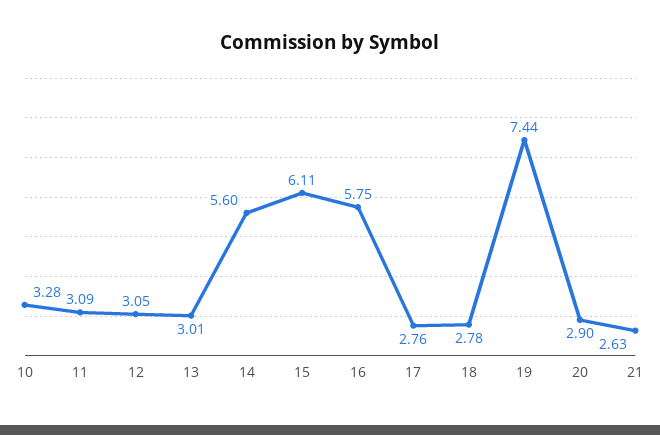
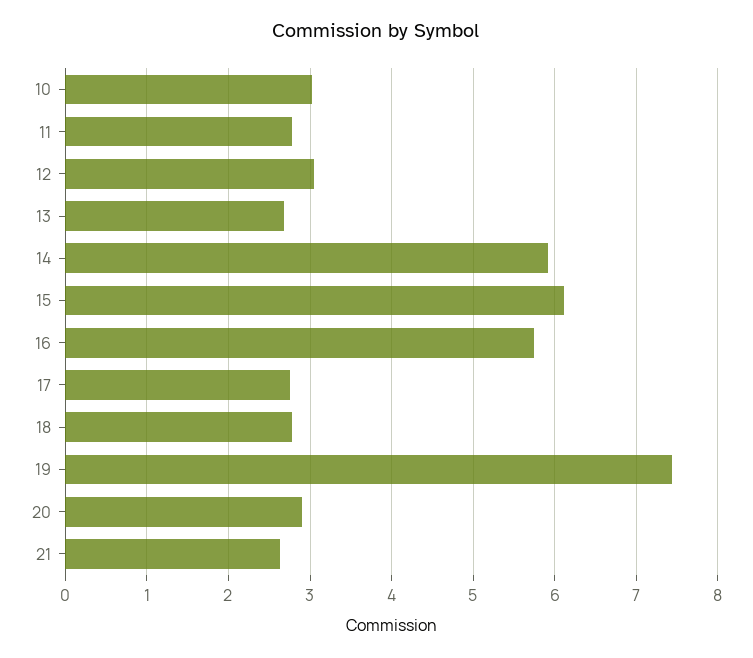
  {
-   "10": 3.28,
+   "10": 3,
-   "11": 3.09,
+   "11": 2.8,
    "12": 3.05,
-   "13": 3.01,
+   "13": 2.7,
-   "14": 5.6,
+   "14": 5.9,
    "15": 6.11,
    "16": 5.75,
    "17": 2.76,
    "18": 2.78,
    "19": 7.44,
    "20": 2.9,
    "21": 2.63
  }

